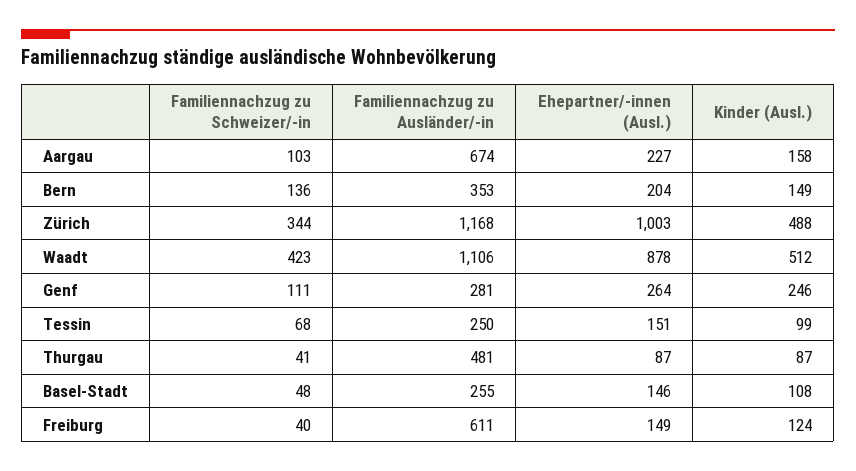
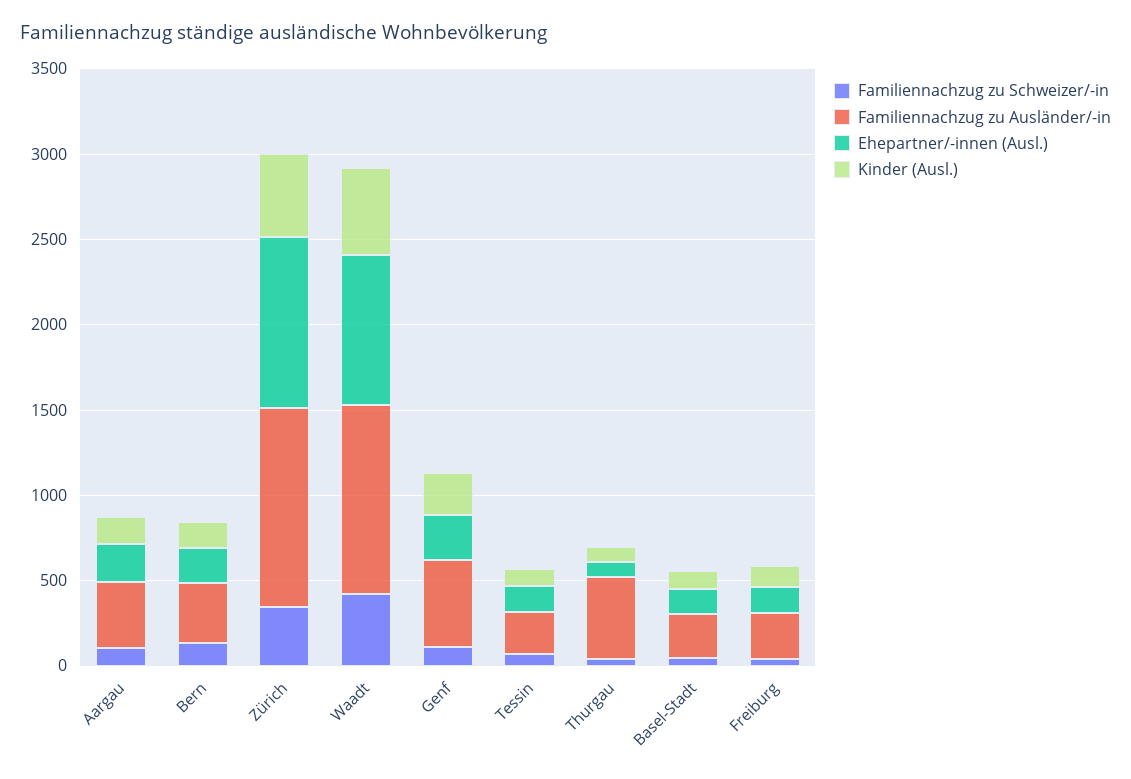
  {
    "Familiennachzug zu Schweizer/-in": {
      "Aargau": 103,
      "Bern": 136,
      "Zürich": 344,
      "Waadt": 423,
      "Genf": 111,
      "Tessin": 68,
      "Thurgau": 41,
      "Basel-Stadt": 48,
      "Freiburg": 40
    },
    "Familiennachzug zu Ausländer/-in": {
-     "Aargau": 674,
+     "Aargau": 400,
      "Bern": 353,
      "Zürich": 1168,
      "Waadt": 1106,
-     "Genf": 281,
+     "Genf": 500,
      "Tessin": 250,
      "Thurgau": 481,
      "Basel-Stadt": 255,
-     "Freiburg": 611
+     "Freiburg": 300
    },
    "Ehepartner/-innen (Ausl.)": {
      "Aargau": 227,
      "Bern": 204,
      "Zürich": 1003,
      "Waadt": 878,
      "Genf": 264,
      "Tessin": 151,
      "Thurgau": 87,
      "Basel-Stadt": 146,
      "Freiburg": 149
    },
    "Kinder (Ausl.)": {
      "Aargau": 158,
      "Bern": 149,
      "Zürich": 488,
      "Waadt": 512,
      "Genf": 246,
      "Tessin": 99,
      "Thurgau": 87,
      "Basel-Stadt": 108,
      "Freiburg": 124
    }
  }

